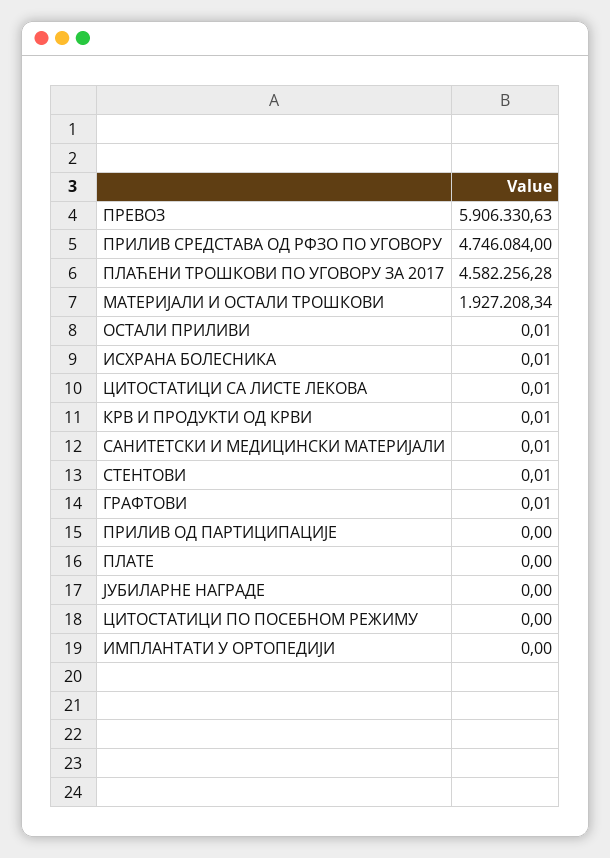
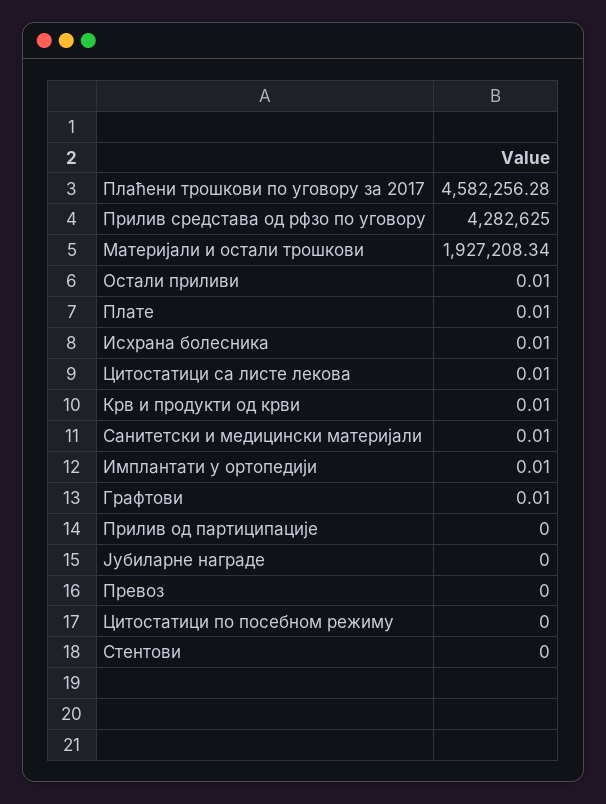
  {
-   "ПРЕВОЗ": 5906330.63,
+   "ПРЕВОЗ": 0,
-   "ПРИЛИВ СРЕДСТАВА ОД РФЗО ПО УГОВОРУ": 4746084,
+   "ПРИЛИВ СРЕДСТАВА ОД РФЗО ПО УГОВОРУ": 4282625,
    "ПЛАЋЕНИ ТРОШКОВИ ПО УГОВОРУ ЗА 2017": 4582256.28,
    "МАТЕРИЈАЛИ И ОСТАЛИ ТРОШКОВИ": 1927208.34,
    "ОСТАЛИ ПРИЛИВИ": 0.01,
    "ИСХРАНА БОЛЕСНИКА": 0.01,
    "ЦИТОСТАТИЦИ СА ЛИСТЕ ЛЕКОВА": 0.01,
    "КРВ И ПРОДУКТИ ОД КРВИ": 0.01,
    "САНИТЕТСКИ И МЕДИЦИНСКИ МАТЕРИЈАЛИ": 0.01,
-   "СТЕНТОВИ": 0.01,
+   "СТЕНТОВИ": 0,
    "ГРАФТОВИ": 0.01,
    "ПРИЛИВ ОД ПАРТИЦИПАЦИЈЕ": 0,
-   "ПЛАТЕ": 0,
+   "ПЛАТЕ": 0.01,
    "ЈУБИЛАРНЕ НАГРАДЕ": 0,
    "ЦИТОСТАТИЦИ ПО ПОСЕБНОМ РЕЖИМУ": 0,
-   "ИМПЛАНТАТИ У ОРТОПЕДИЈИ": 0
+   "ИМПЛАНТАТИ У ОРТОПЕДИЈИ": 0.01
  }

